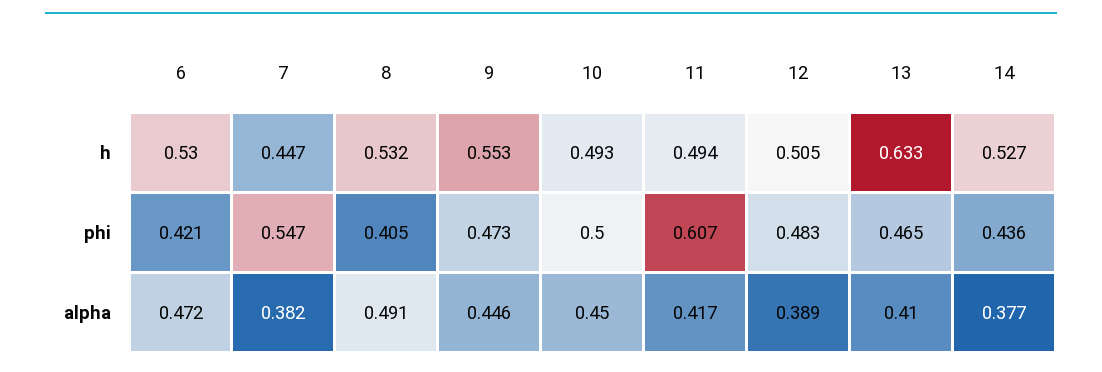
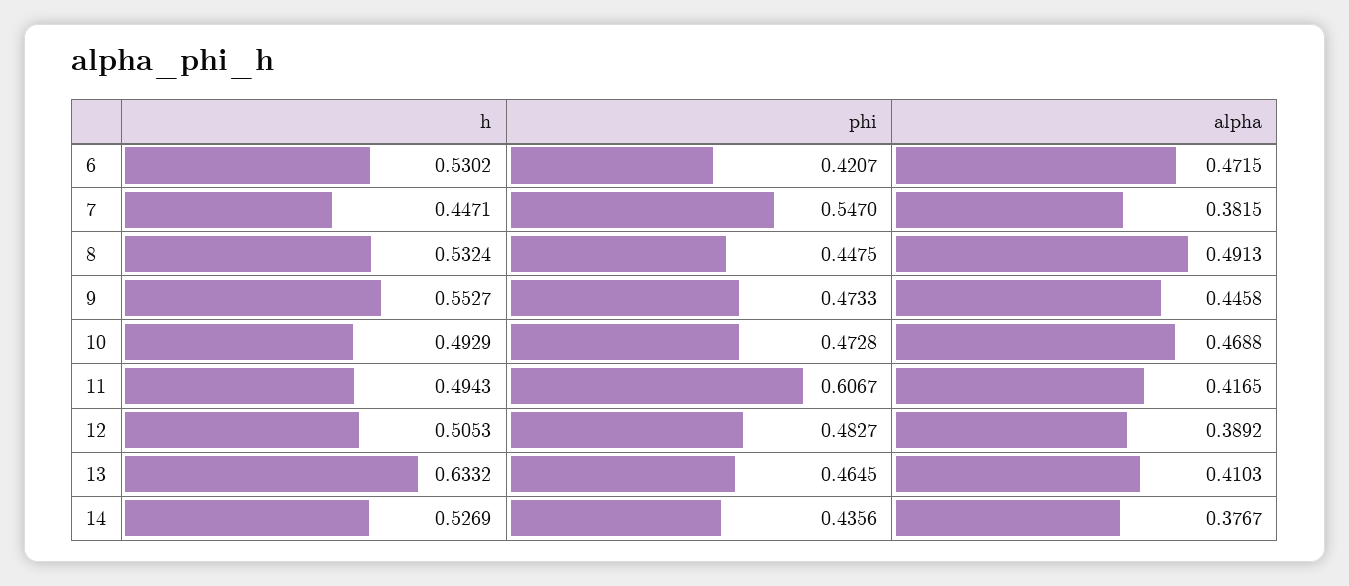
  {
    "6": {
      "h": 0.5302,
      "phi": 0.4207,
      "alpha": 0.4715
    },
    "7": {
      "h": 0.4471,
      "phi": 0.547,
      "alpha": 0.3815
    },
    "8": {
      "h": 0.5324,
-     "phi": 0.405,
+     "phi": 0.4475,
      "alpha": 0.4913
    },
    "9": {
      "h": 0.5527,
      "phi": 0.4733,
      "alpha": 0.4458
    },
    "10": {
      "h": 0.4929,
-     "phi": 0.5,
+     "phi": 0.4728,
-     "alpha": 0.45
+     "alpha": 0.4688
    },
    "11": {
      "h": 0.4943,
      "phi": 0.6067,
      "alpha": 0.4165
    },
    "12": {
      "h": 0.5053,
      "phi": 0.4827,
      "alpha": 0.3892
    },
    "13": {
      "h": 0.6332,
      "phi": 0.4645,
      "alpha": 0.4103
    },
    "14": {
      "h": 0.5269,
      "phi": 0.4356,
      "alpha": 0.3767
    }
  }

